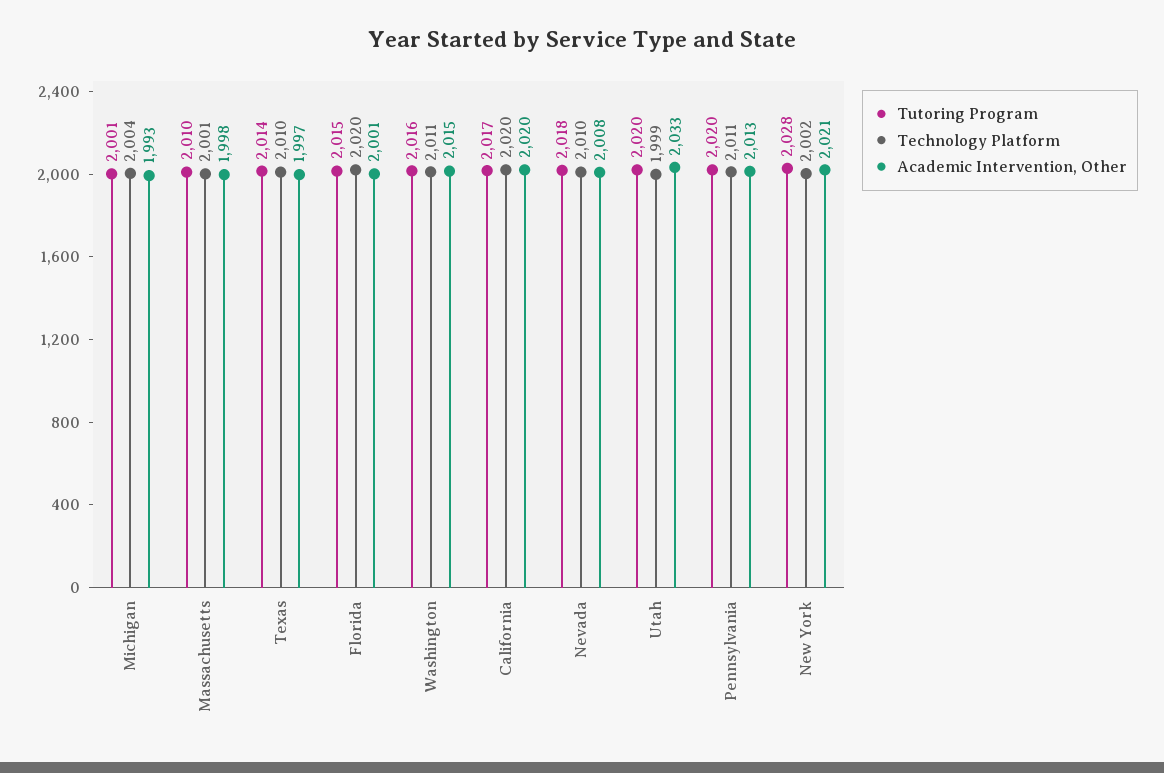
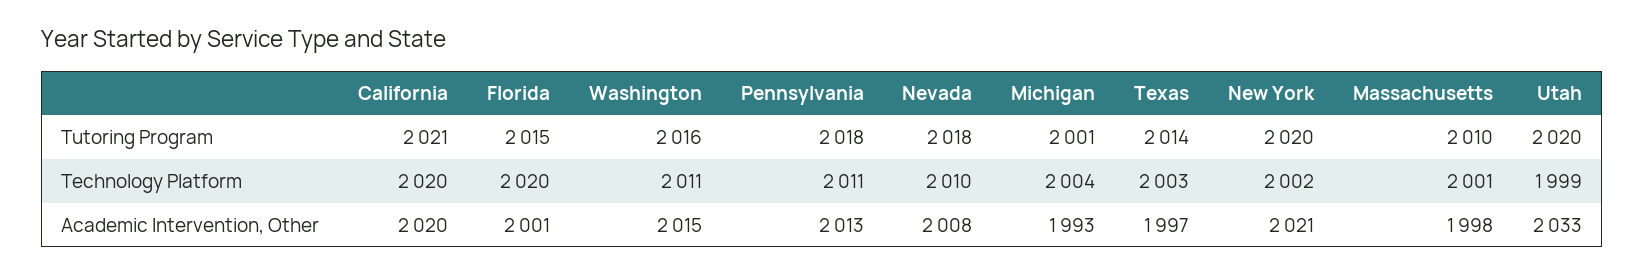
  {
    "Tutoring Program": {
      "Michigan": 2001,
      "Massachusetts": 2010,
      "Texas": 2014,
      "Florida": 2015,
      "Washington": 2016,
-     "California": 2017,
+     "California": 2021,
      "Nevada": 2018,
      "Utah": 2020,
-     "Pennsylvania": 2020,
+     "Pennsylvania": 2018,
-     "New York": 2028
+     "New York": 2020
    },
    "Technology Platform": {
      "Michigan": 2004,
      "Massachusetts": 2001,
-     "Texas": 2010,
+     "Texas": 2003,
      "Florida": 2020,
      "Washington": 2011,
      "California": 2020,
      "Nevada": 2010,
      "Utah": 1999,
      "Pennsylvania": 2011,
      "New York": 2002
    },
    "Academic Intervention, Other": {
      "Michigan": 1993,
      "Massachusetts": 1998,
      "Texas": 1997,
      "Florida": 2001,
      "Washington": 2015,
      "California": 2020,
      "Nevada": 2008,
      "Utah": 2033,
      "Pennsylvania": 2013,
      "New York": 2021
    }
  }

